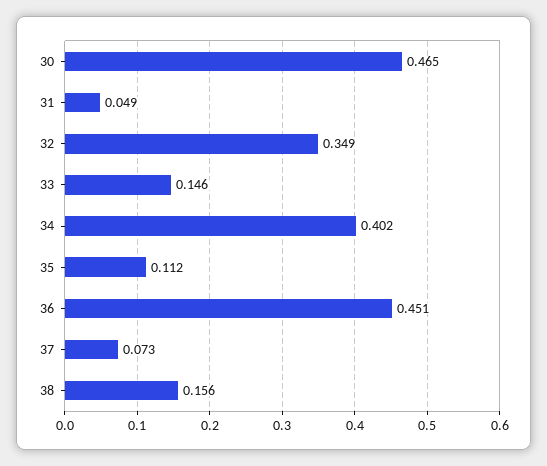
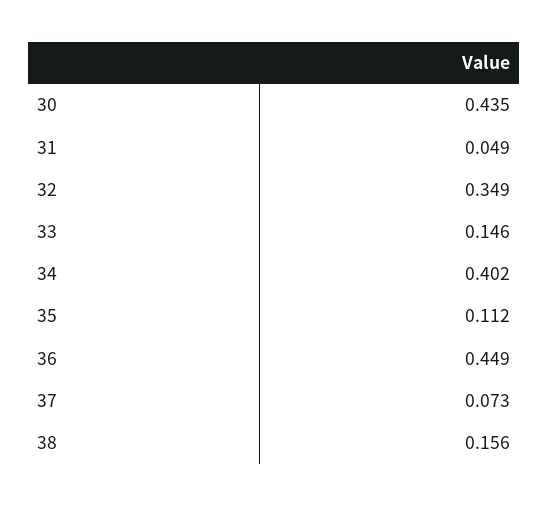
  {
-   "30": 0.465,
+   "30": 0.435,
    "31": 0.049,
    "32": 0.349,
    "33": 0.146,
    "34": 0.402,
    "35": 0.112,
-   "36": 0.451,
+   "36": 0.449,
    "37": 0.073,
    "38": 0.156
  }

